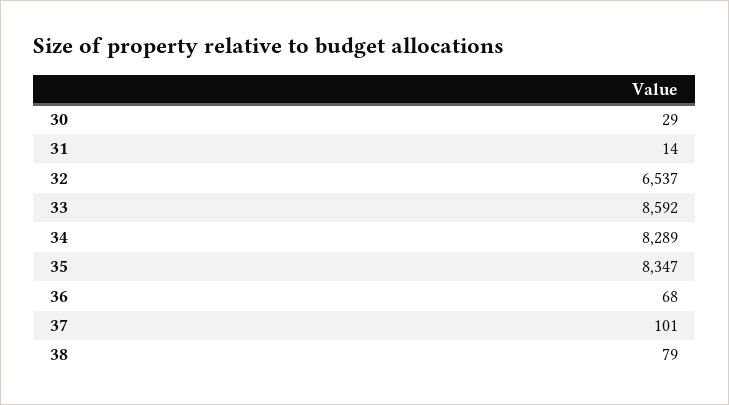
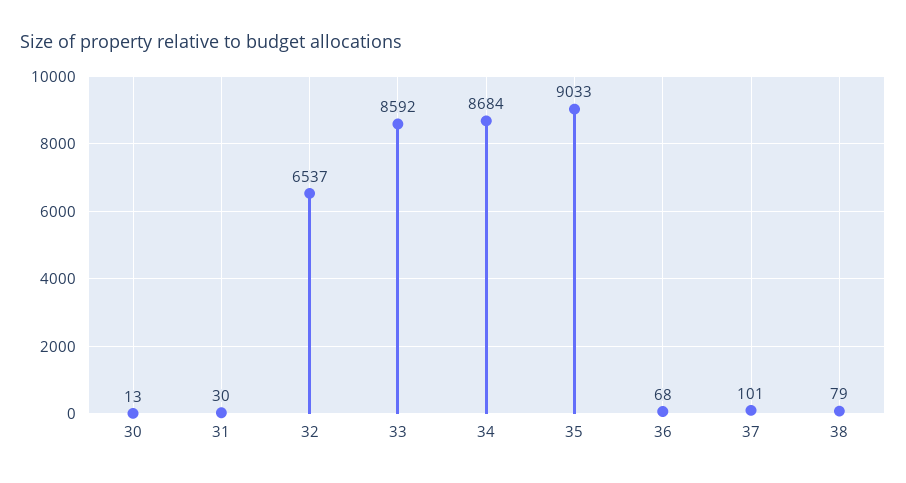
  {
-   "30": 29,
+   "30": 13,
-   "31": 14,
+   "31": 30,
    "32": 6537,
    "33": 8592,
-   "34": 8289,
+   "34": 8684,
-   "35": 8347,
+   "35": 9033,
    "36": 68,
    "37": 101,
    "38": 79
  }

